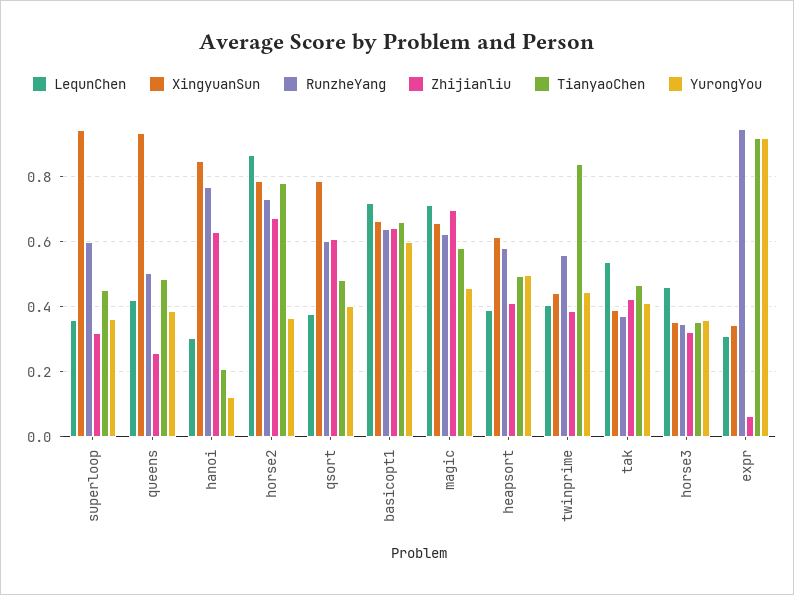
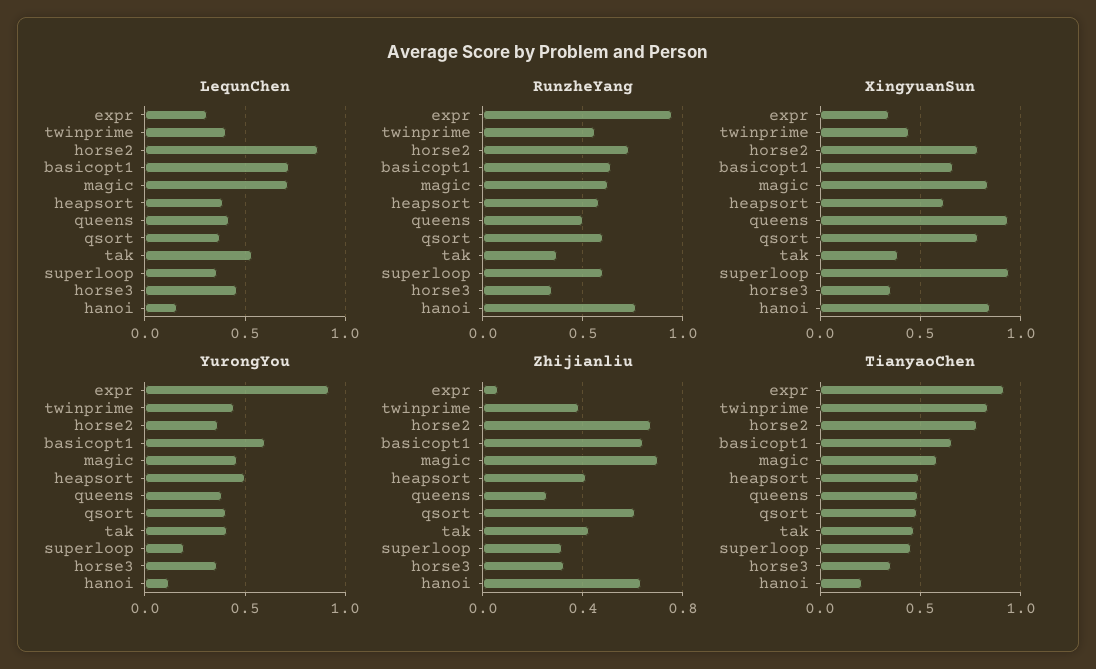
  {
    "LequnChen": {
      "superloop": 0.36,
      "queens": 0.42,
-     "hanoi": 0.3,
+     "hanoi": 0.15,
      "horse2": 0.86,
      "qsort": 0.38,
      "basicopt1": 0.72,
      "magic": 0.72,
      "heapsort": 0.38,
      "twinprime": 0.4,
      "tak": 0.54,
      "horse3": 0.46,
      "expr": 0.3
    },
    "XingyuanSun": {
      "superloop": 0.94,
      "queens": 0.94,
      "hanoi": 0.84,
      "horse2": 0.78,
      "qsort": 0.78,
      "basicopt1": 0.66,
-     "magic": 0.66,
+     "magic": 0.85,
      "heapsort": 0.62,
      "twinprime": 0.44,
      "tak": 0.38,
      "horse3": 0.36,
      "expr": 0.34
    },
    "RunzheYang": {
      "superloop": 0.6,
      "queens": 0.5,
      "hanoi": 0.76,
      "horse2": 0.74,
      "qsort": 0.6,
      "basicopt1": 0.64,
      "magic": 0.62,
      "heapsort": 0.58,
      "twinprime": 0.56,
      "tak": 0.38,
      "horse3": 0.34,
      "expr": 0.94
    },
    "Zhijianliu": {
      "superloop": 0.32,
      "queens": 0.26,
      "hanoi": 0.64,
      "horse2": 0.68,
      "qsort": 0.6,
      "basicopt1": 0.64,
      "magic": 0.7,
      "heapsort": 0.42,
      "twinprime": 0.38,
      "tak": 0.42,
      "horse3": 0.32,
      "expr": 0.06
    },
    "TianyaoChen": {
      "superloop": 0.46,
      "queens": 0.48,
      "hanoi": 0.2,
      "horse2": 0.78,
      "qsort": 0.48,
      "basicopt1": 0.66,
      "magic": 0.58,
      "heapsort": 0.5,
      "twinprime": 0.84,
      "tak": 0.46,
      "horse3": 0.36,
      "expr": 0.92
    },
    "YurongYou": {
-     "superloop": 0.36,
+     "superloop": 0.2,
      "queens": 0.38,
      "hanoi": 0.12,
      "horse2": 0.36,
      "qsort": 0.4,
      "basicopt1": 0.6,
      "magic": 0.46,
      "heapsort": 0.5,
      "twinprime": 0.44,
      "tak": 0.42,
      "horse3": 0.36,
      "expr": 0.92
    }
  }

